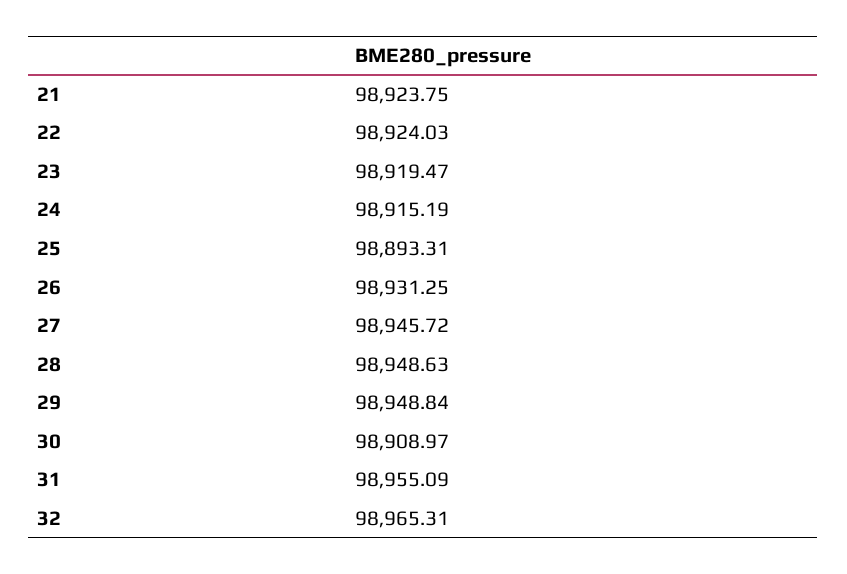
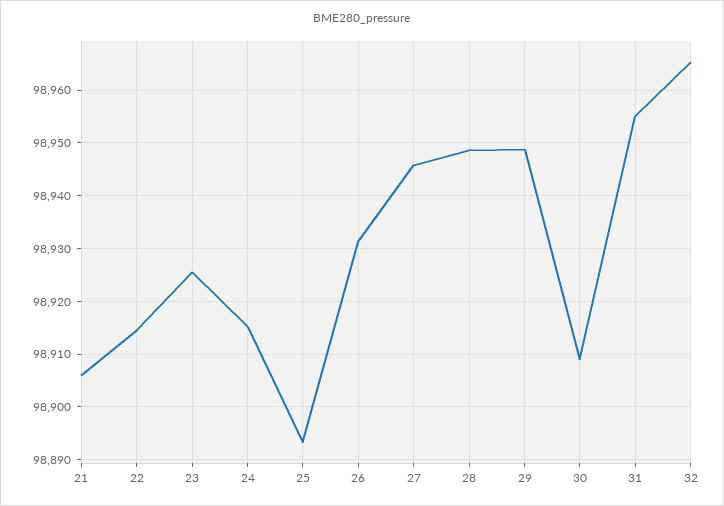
  {
-   "21": 98923.75,
+   "21": 98906,
-   "22": 98924.03,
+   "22": 98914,
-   "23": 98919.47,
+   "23": 98926,
    "24": 98915.19,
    "25": 98893.31,
    "26": 98931.25,
    "27": 98945.72,
    "28": 98948.63,
    "29": 98948.84,
    "30": 98908.97,
    "31": 98955.09,
    "32": 98965.31
  }

